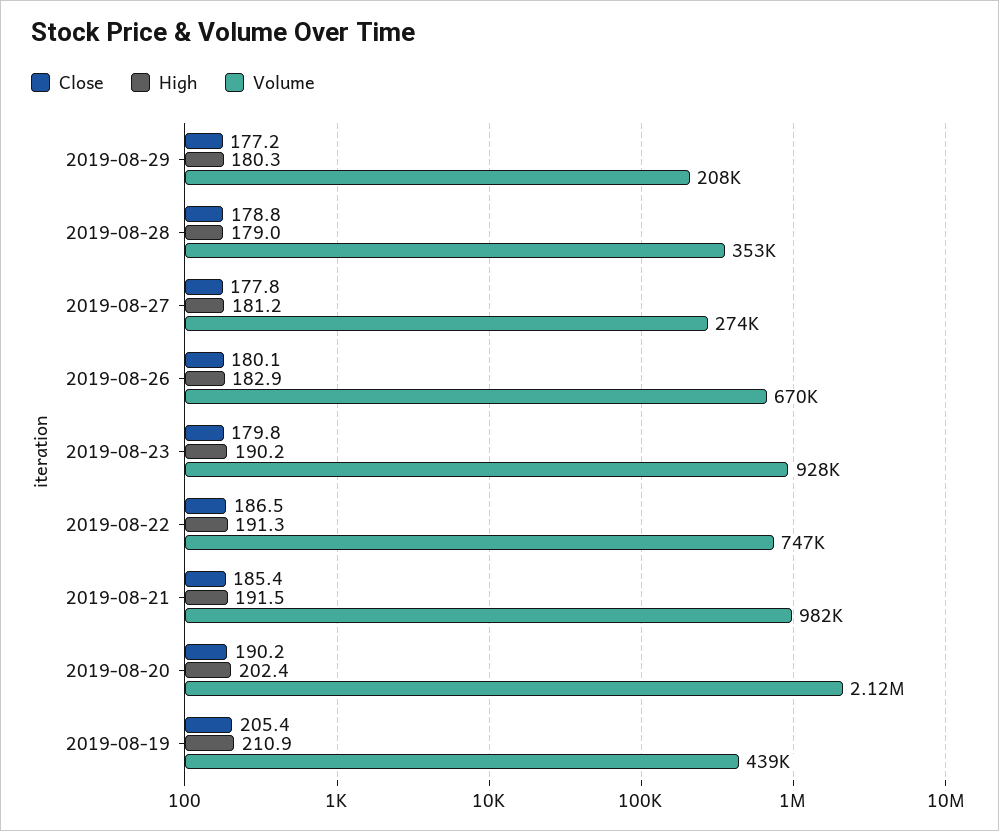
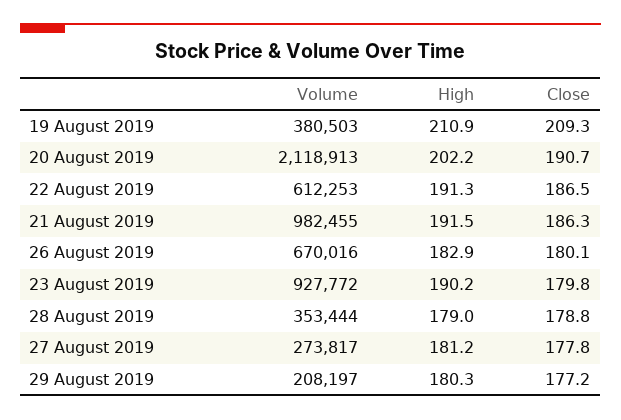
  {
    "Close": {
      "2019-08-29": 177.2,
      "2019-08-28": 178.8,
      "2019-08-27": 177.8,
      "2019-08-26": 180.1,
      "2019-08-23": 179.8,
      "2019-08-22": 186.5,
-     "2019-08-21": 185.4,
+     "2019-08-21": 186.3,
-     "2019-08-20": 190.2,
+     "2019-08-20": 190.7,
-     "2019-08-19": 205.4
+     "2019-08-19": 209.3
    },
    "High": {
      "2019-08-29": 180.3,
      "2019-08-28": 179,
      "2019-08-27": 181.2,
      "2019-08-26": 182.9,
      "2019-08-23": 190.2,
      "2019-08-22": 191.3,
      "2019-08-21": 191.5,
-     "2019-08-20": 202.4,
+     "2019-08-20": 202.2,
      "2019-08-19": 210.9
    },
    "Volume": {
      "2019-08-29": 208197,
      "2019-08-28": 353444,
      "2019-08-27": 273817,
      "2019-08-26": 670016,
      "2019-08-23": 927772,
-     "2019-08-22": 747000,
+     "2019-08-22": 612253,
      "2019-08-21": 982455,
      "2019-08-20": 2118913,
-     "2019-08-19": 439000
+     "2019-08-19": 380503
    }
  }

